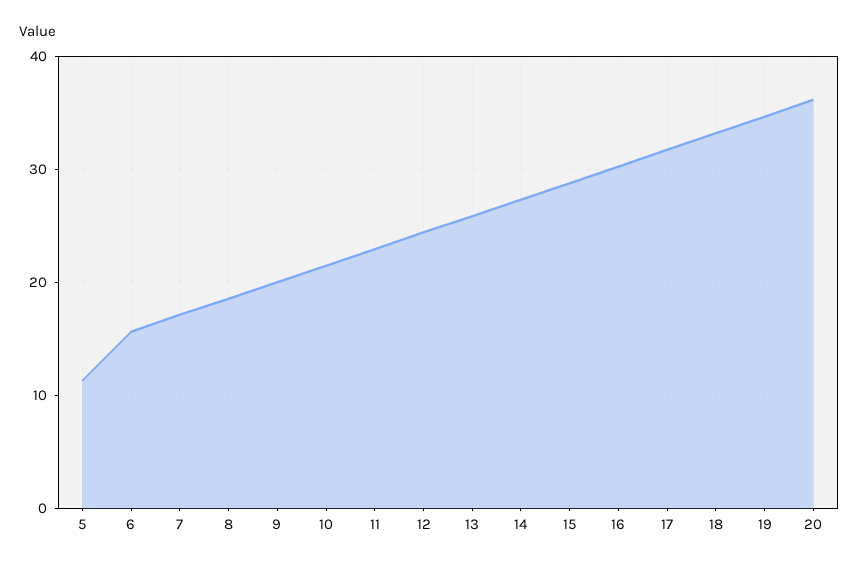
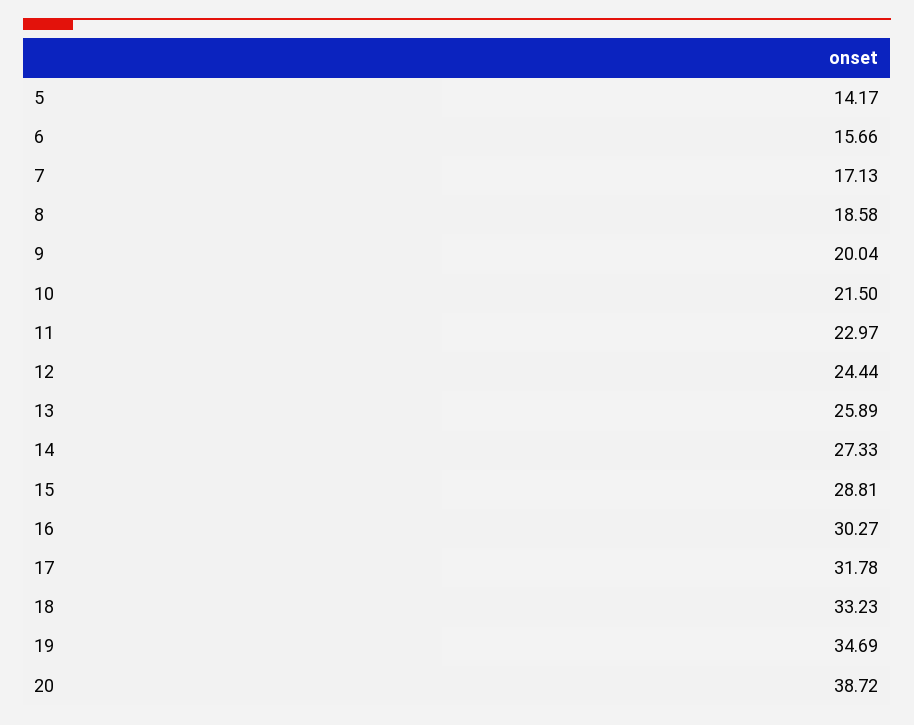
  {
-   "5": 11,
+   "5": 14.17,
    "6": 15.66,
    "7": 17.13,
    "8": 18.58,
    "9": 20.04,
    "10": 21.5,
    "11": 22.97,
    "12": 24.44,
    "13": 25.89,
    "14": 27.33,
    "15": 28.81,
    "16": 30.27,
    "17": 31.78,
    "18": 33.23,
    "19": 34.69,
-   "20": 36
+   "20": 38.72
  }

